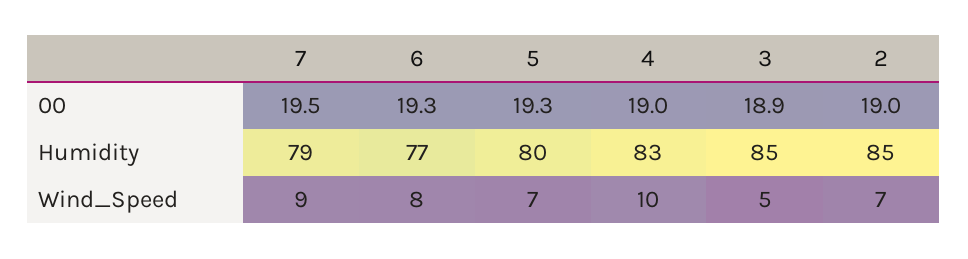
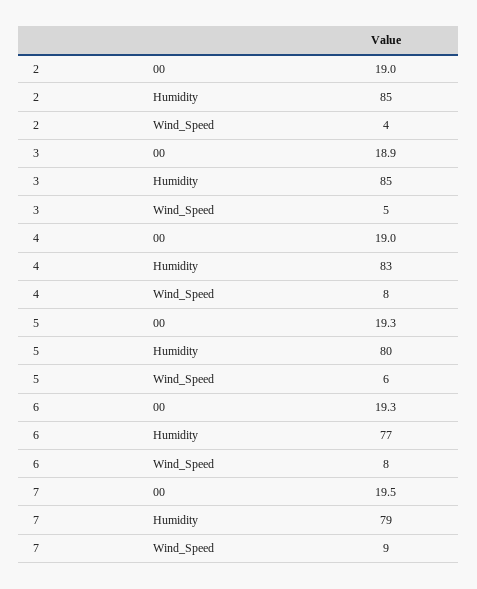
  {
    "7": {
      "00": 19.5,
      "Humidity": 79,
      "Wind_Speed": 9
    },
    "6": {
      "00": 19.3,
      "Humidity": 77,
      "Wind_Speed": 8
    },
    "5": {
      "00": 19.3,
      "Humidity": 80,
-     "Wind_Speed": 7
+     "Wind_Speed": 6
    },
    "4": {
      "00": 19,
      "Humidity": 83,
-     "Wind_Speed": 10
+     "Wind_Speed": 8
    },
    "3": {
      "00": 18.9,
      "Humidity": 85,
      "Wind_Speed": 5
    },
    "2": {
      "00": 19,
      "Humidity": 85,
-     "Wind_Speed": 7
+     "Wind_Speed": 4
    }
  }

